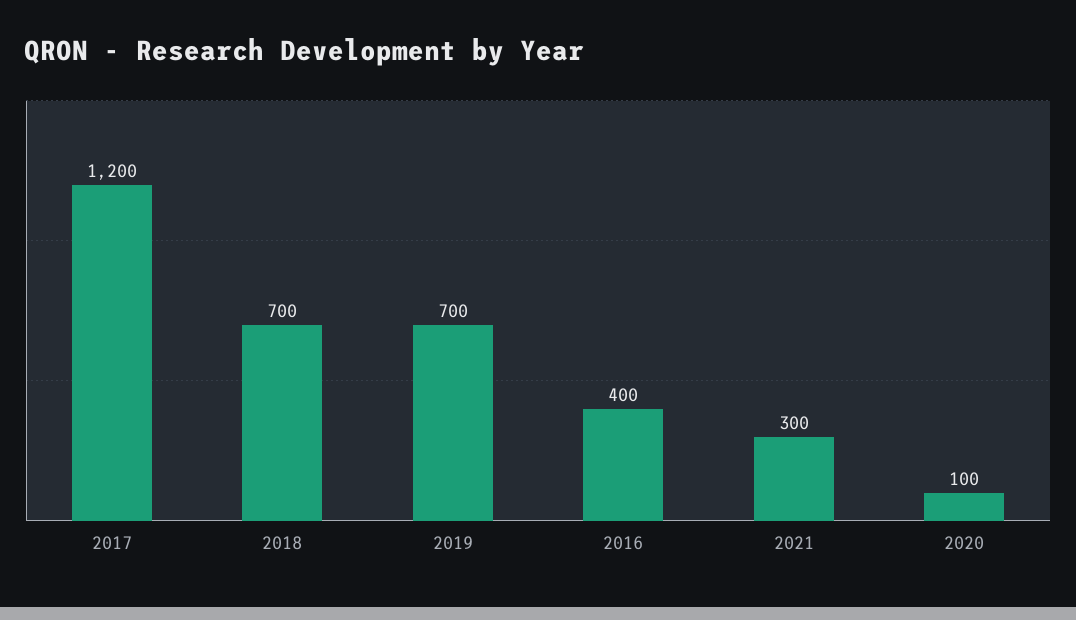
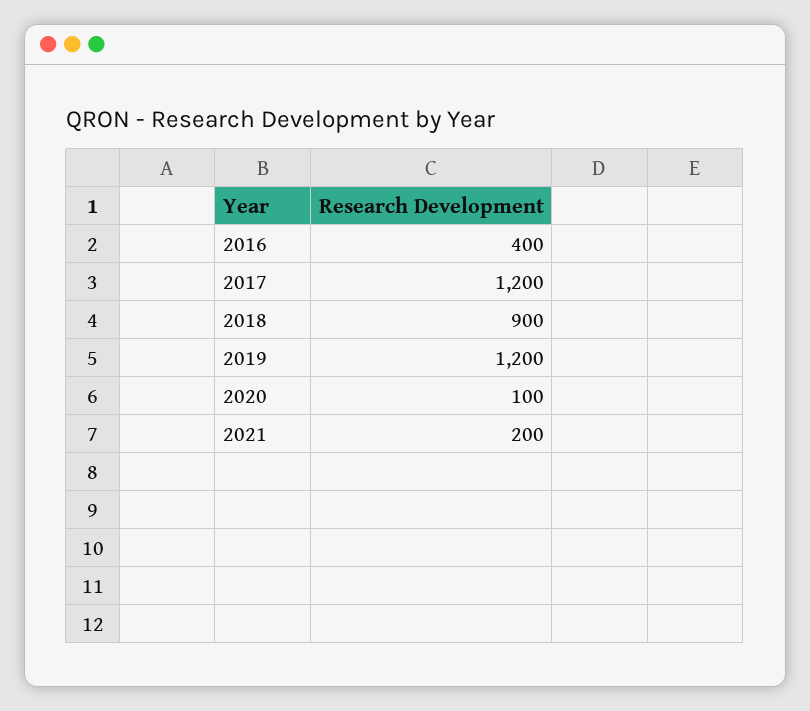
  {
    "2017": 1200,
-   "2018": 700,
+   "2018": 900,
-   "2019": 700,
+   "2019": 1200,
    "2016": 400,
-   "2021": 300,
+   "2021": 200,
    "2020": 100
  }

